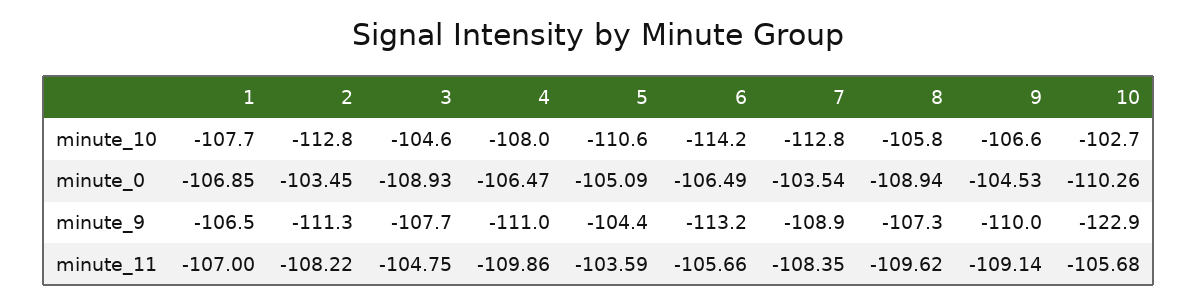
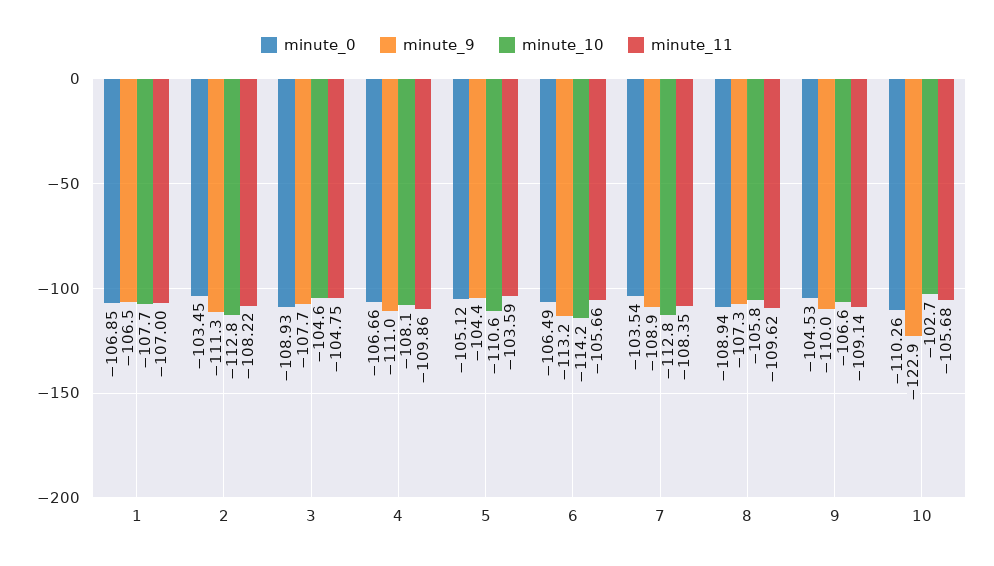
  {
    "minute_10": {
      "1": -107.7,
      "2": -112.8,
      "3": -104.6,
-     "4": -108,
+     "4": -108.1,
      "5": -110.6,
      "6": -114.2,
      "7": -112.8,
      "8": -105.8,
      "9": -106.6,
      "10": -102.7
    },
    "minute_0": {
      "1": -106.85,
      "2": -103.45,
      "3": -108.93,
-     "4": -106.47,
+     "4": -106.66,
-     "5": -105.09,
+     "5": -105.12,
      "6": -106.49,
      "7": -103.54,
      "8": -108.94,
      "9": -104.53,
      "10": -110.26
    },
    "minute_9": {
      "1": -106.5,
      "2": -111.3,
      "3": -107.7,
      "4": -111,
      "5": -104.4,
      "6": -113.2,
      "7": -108.9,
      "8": -107.3,
      "9": -110,
      "10": -122.9
    },
    "minute_11": {
      "1": -107,
      "2": -108.22,
      "3": -104.75,
      "4": -109.86,
      "5": -103.59,
      "6": -105.66,
      "7": -108.35,
      "8": -109.62,
      "9": -109.14,
      "10": -105.68
    }
  }

